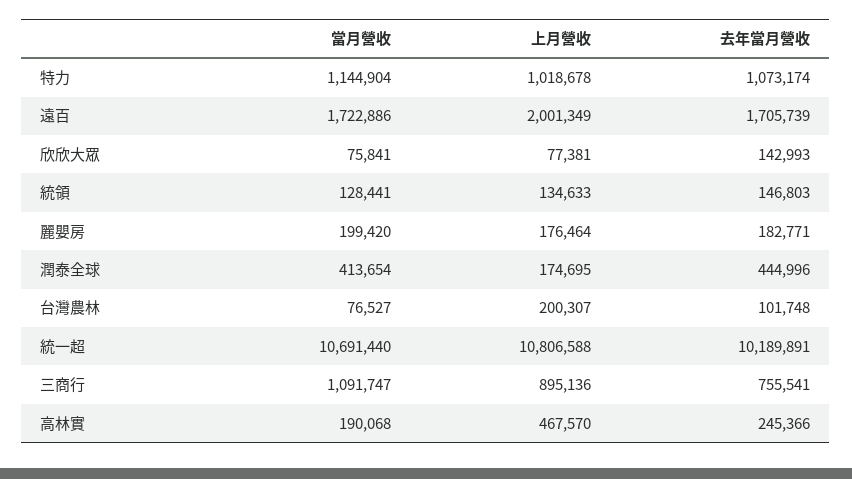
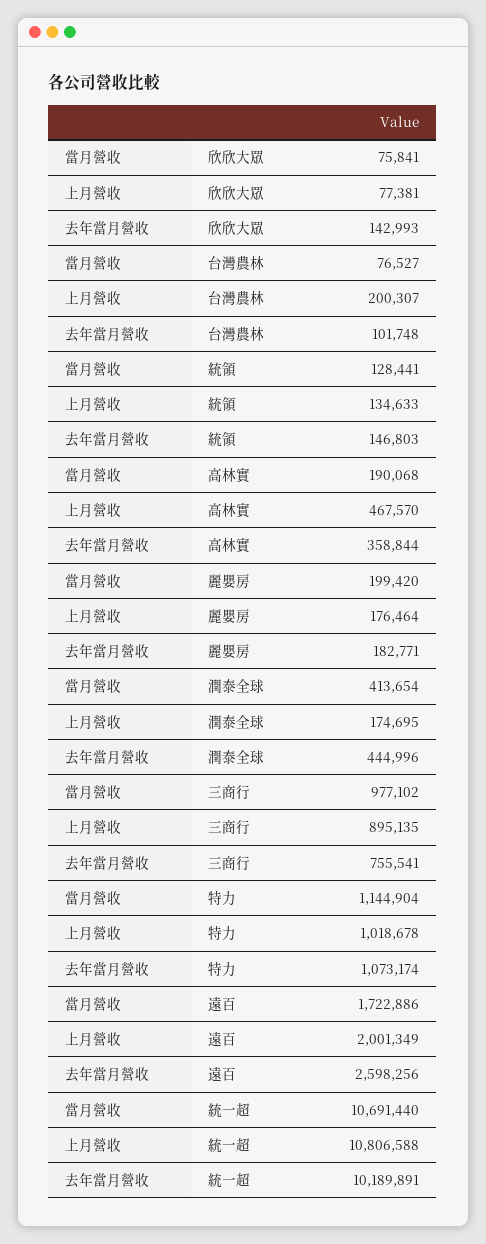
  {
    "當月營收": {
      "特力": 1144904,
      "遠百": 1722886,
      "欣欣大眾": 75841,
      "統領": 128441,
      "麗嬰房": 199420,
      "潤泰全球": 413654,
      "台灣農林": 76527,
      "統一超": 10691440,
-     "三商行": 1091747,
+     "三商行": 977102,
      "高林實": 190068
    },
    "上月營收": {
      "特力": 1018678,
      "遠百": 2001349,
      "欣欣大眾": 77381,
      "統領": 134633,
      "麗嬰房": 176464,
      "潤泰全球": 174695,
      "台灣農林": 200307,
      "統一超": 10806588,
-     "三商行": 895136,
+     "三商行": 895135,
      "高林實": 467570
    },
    "去年當月營收": {
      "特力": 1073174,
-     "遠百": 1705739,
+     "遠百": 2598256,
      "欣欣大眾": 142993,
      "統領": 146803,
      "麗嬰房": 182771,
      "潤泰全球": 444996,
      "台灣農林": 101748,
      "統一超": 10189891,
      "三商行": 755541,
-     "高林實": 245366
+     "高林實": 358844
    }
  }

